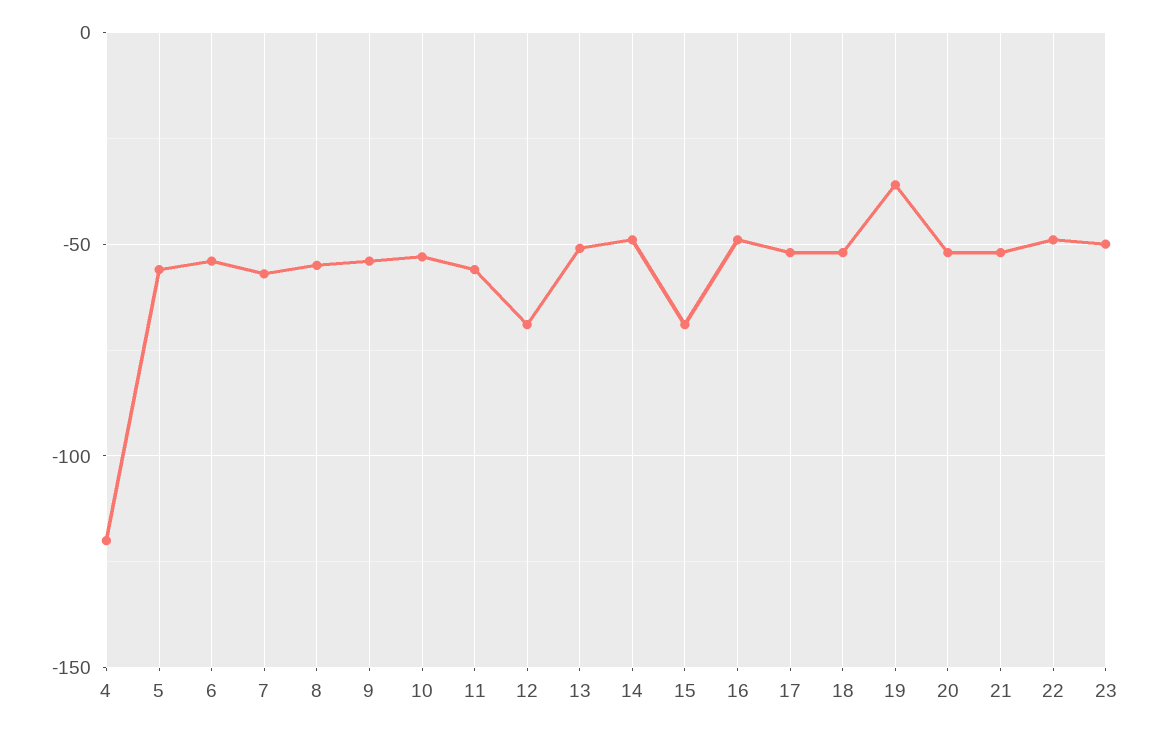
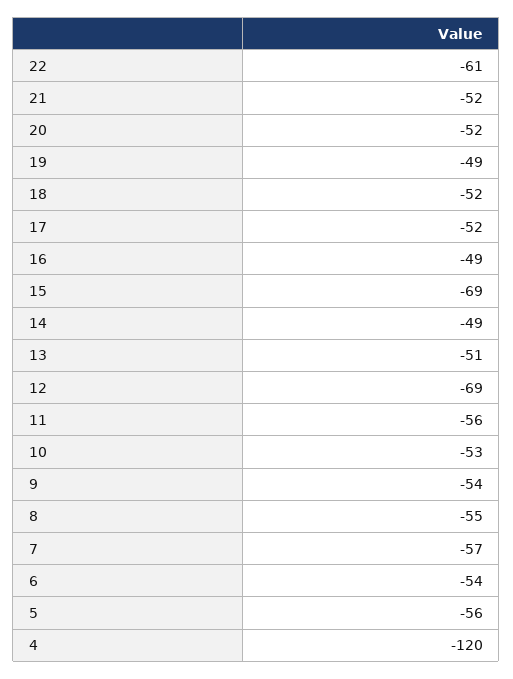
  {
    "4": -120,
    "5": -56,
    "6": -54,
    "7": -57,
    "8": -55,
    "9": -54,
    "10": -53,
    "11": -56,
    "12": -69,
    "13": -51,
    "14": -49,
    "15": -69,
    "16": -49,
    "17": -52,
    "18": -52,
-   "19": -35,
+   "19": -49,
    "20": -52,
    "21": -52,
-   "22": -50,
+   "22": -61
-   "23": -50
  }

